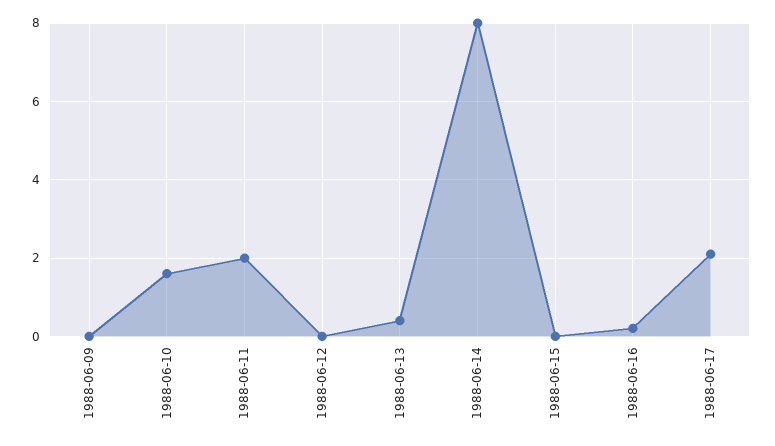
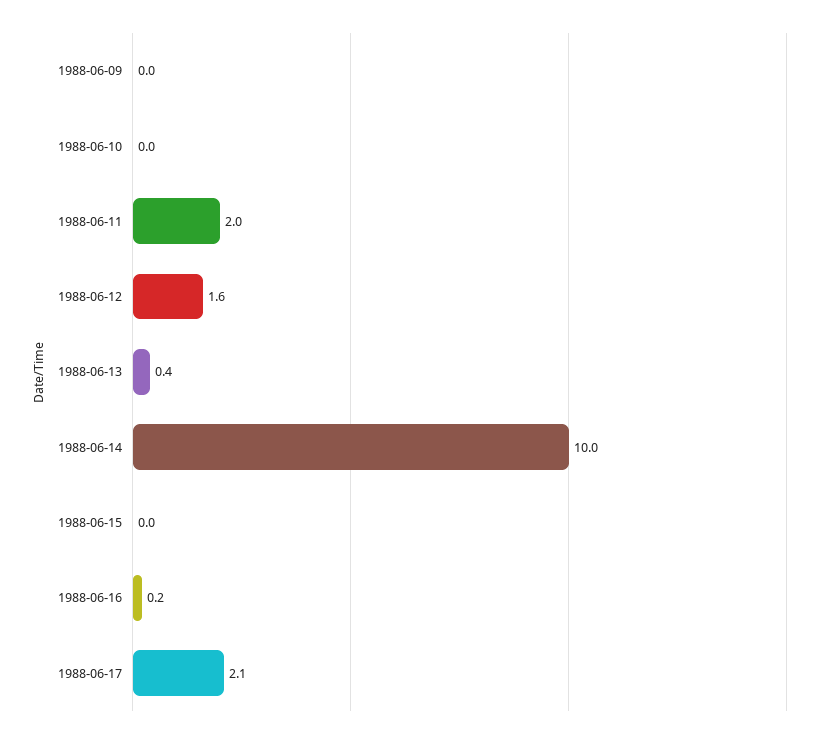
  {
    "1988-06-09": 0,
-   "1988-06-10": 1.5,
+   "1988-06-10": 0,
    "1988-06-11": 2,
-   "1988-06-12": 0,
+   "1988-06-12": 1.6,
    "1988-06-13": 0.4,
-   "1988-06-14": 8,
+   "1988-06-14": 10,
    "1988-06-15": 0,
    "1988-06-16": 0.2,
    "1988-06-17": 2.1
  }

